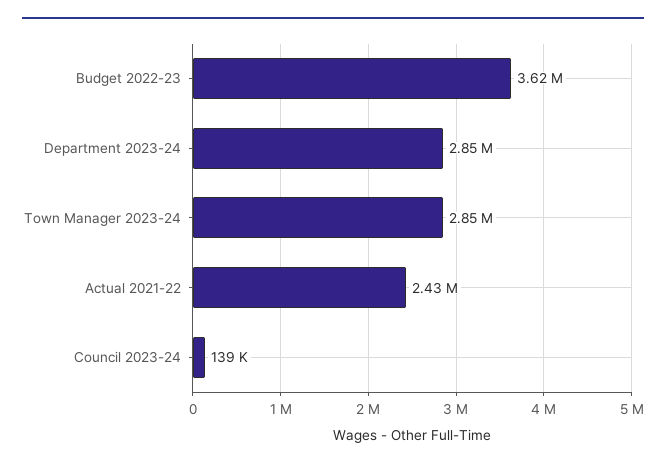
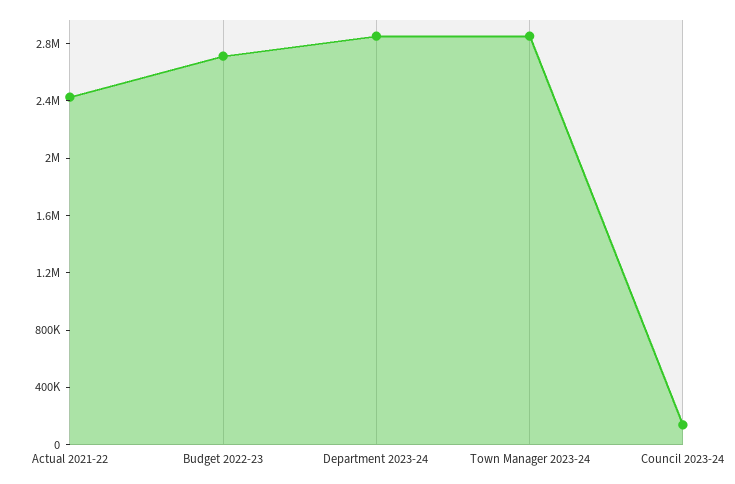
  {
-   "Budget 2022-23": 3620000,
+   "Budget 2022-23": 2700000,
    "Department 2023-24": 2850000,
    "Town Manager 2023-24": 2850000,
    "Actual 2021-22": 2430000,
    "Council 2023-24": 139000
  }

